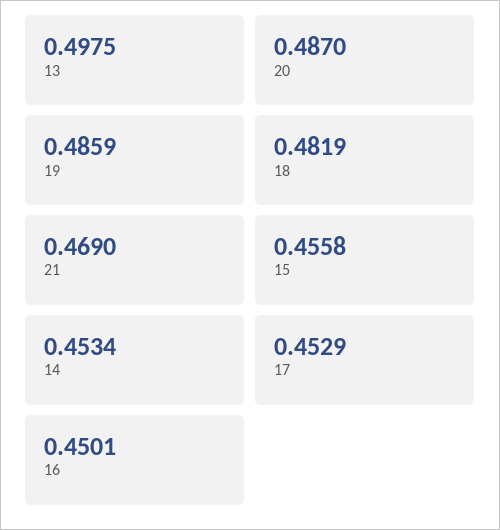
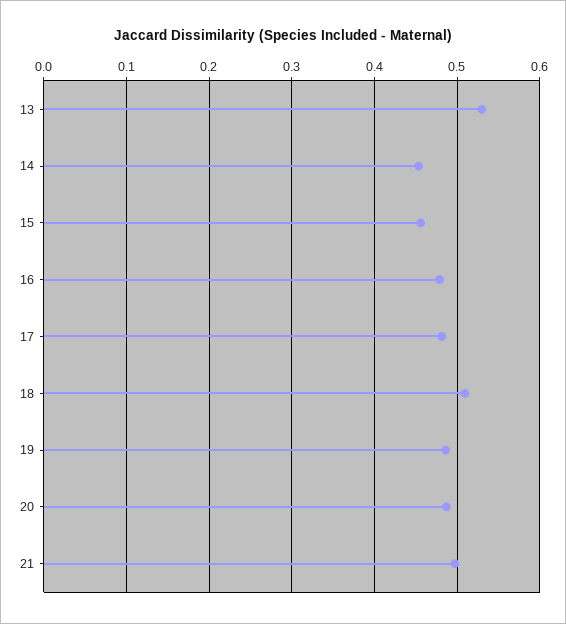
  {
-   "13": 0.4975,
+   "13": 0.53,
    "20": 0.487,
    "19": 0.4859,
-   "18": 0.4819,
+   "18": 0.51,
-   "21": 0.469,
+   "21": 0.5,
    "15": 0.4558,
    "14": 0.4534,
-   "17": 0.4529,
+   "17": 0.48,
-   "16": 0.4501
+   "16": 0.48
  }

